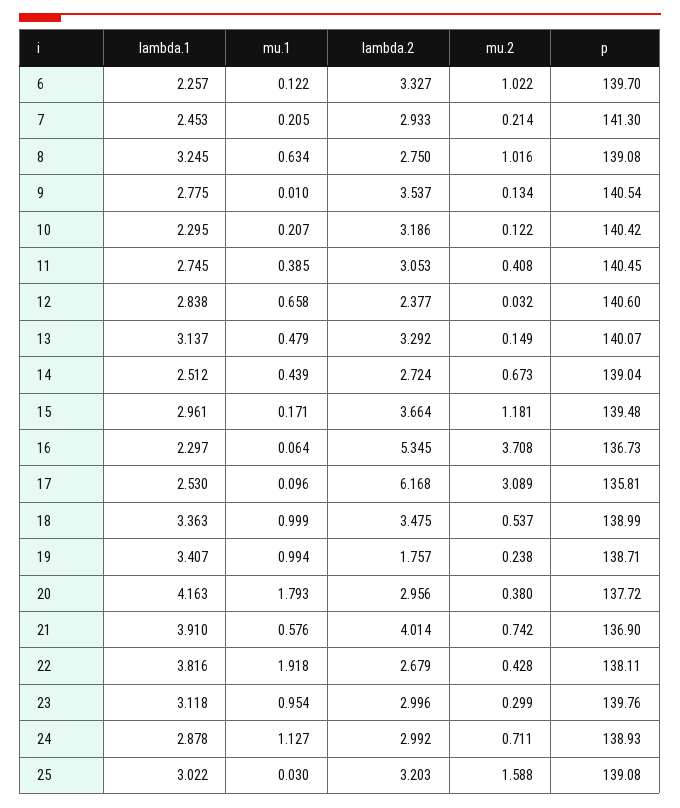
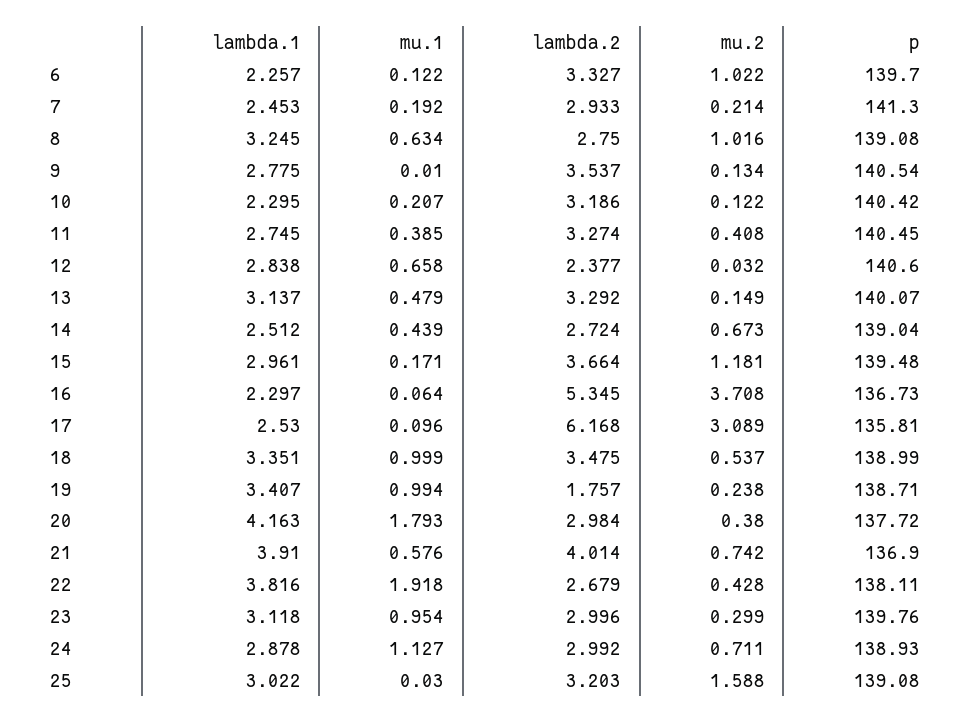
  {
    "lambda.1": {
      "6": 2.257,
      "7": 2.453,
      "8": 3.245,
      "9": 2.775,
      "10": 2.295,
      "11": 2.745,
      "12": 2.838,
      "13": 3.137,
      "14": 2.512,
      "15": 2.961,
      "16": 2.297,
      "17": 2.53,
-     "18": 3.363,
+     "18": 3.351,
      "19": 3.407,
      "20": 4.163,
      "21": 3.91,
      "22": 3.816,
      "23": 3.118,
      "24": 2.878,
      "25": 3.022
    },
    "mu.1": {
      "6": 0.122,
-     "7": 0.205,
+     "7": 0.192,
      "8": 0.634,
      "9": 0.01,
      "10": 0.207,
      "11": 0.385,
      "12": 0.658,
      "13": 0.479,
      "14": 0.439,
      "15": 0.171,
      "16": 0.064,
      "17": 0.096,
      "18": 0.999,
      "19": 0.994,
      "20": 1.793,
      "21": 0.576,
      "22": 1.918,
      "23": 0.954,
      "24": 1.127,
      "25": 0.03
    },
    "lambda.2": {
      "6": 3.327,
      "7": 2.933,
      "8": 2.75,
      "9": 3.537,
      "10": 3.186,
-     "11": 3.053,
+     "11": 3.274,
      "12": 2.377,
      "13": 3.292,
      "14": 2.724,
      "15": 3.664,
      "16": 5.345,
      "17": 6.168,
      "18": 3.475,
      "19": 1.757,
-     "20": 2.956,
+     "20": 2.984,
      "21": 4.014,
      "22": 2.679,
      "23": 2.996,
      "24": 2.992,
      "25": 3.203
    },
    "mu.2": {
      "6": 1.022,
      "7": 0.214,
      "8": 1.016,
      "9": 0.134,
      "10": 0.122,
      "11": 0.408,
      "12": 0.032,
      "13": 0.149,
      "14": 0.673,
      "15": 1.181,
      "16": 3.708,
      "17": 3.089,
      "18": 0.537,
      "19": 0.238,
      "20": 0.38,
      "21": 0.742,
      "22": 0.428,
      "23": 0.299,
      "24": 0.711,
      "25": 1.588
    },
    "p": {
      "6": 139.7,
      "7": 141.3,
      "8": 139.08,
      "9": 140.54,
      "10": 140.42,
      "11": 140.45,
      "12": 140.6,
      "13": 140.07,
      "14": 139.04,
      "15": 139.48,
      "16": 136.73,
      "17": 135.81,
      "18": 138.99,
      "19": 138.71,
      "20": 137.72,
      "21": 136.9,
      "22": 138.11,
      "23": 139.76,
      "24": 138.93,
      "25": 139.08
    }
  }

